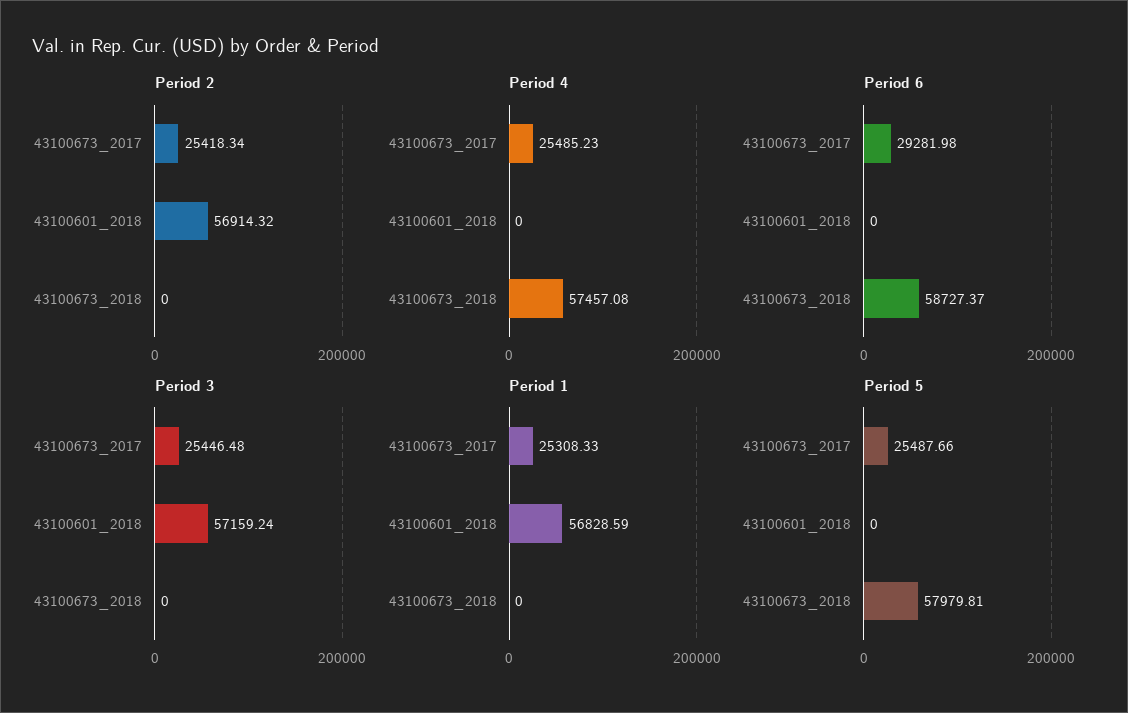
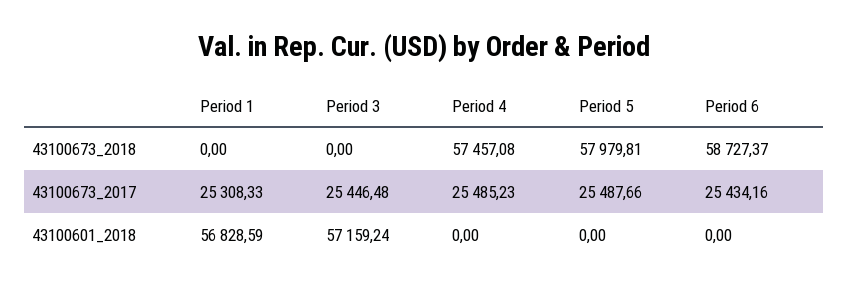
  {
-   "Period 2": {
-     "43100673_2017": 25418.34,
-     "43100601_2018": 56914.32,
-     "43100673_2018": 0
-   },
    "Period 4": {
      "43100673_2017": 25485.23,
      "43100601_2018": 0,
      "43100673_2018": 57457.08
    },
    "Period 6": {
-     "43100673_2017": 29281.98,
+     "43100673_2017": 25434.16,
      "43100601_2018": 0,
      "43100673_2018": 58727.37
    },
    "Period 3": {
      "43100673_2017": 25446.48,
      "43100601_2018": 57159.24,
      "43100673_2018": 0
    },
    "Period 1": {
      "43100673_2017": 25308.33,
      "43100601_2018": 56828.59,
      "43100673_2018": 0
    },
    "Period 5": {
      "43100673_2017": 25487.66,
      "43100601_2018": 0,
      "43100673_2018": 57979.81
    }
  }

